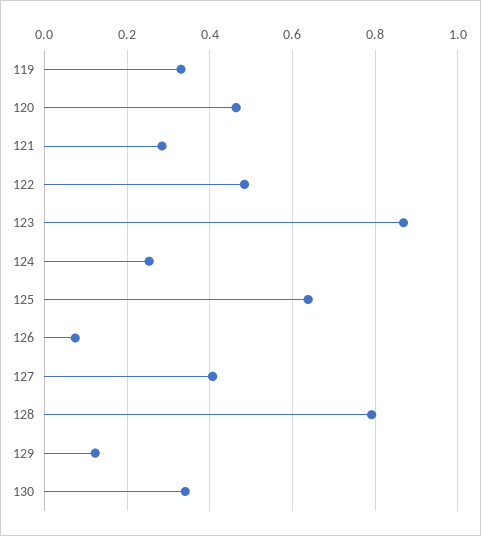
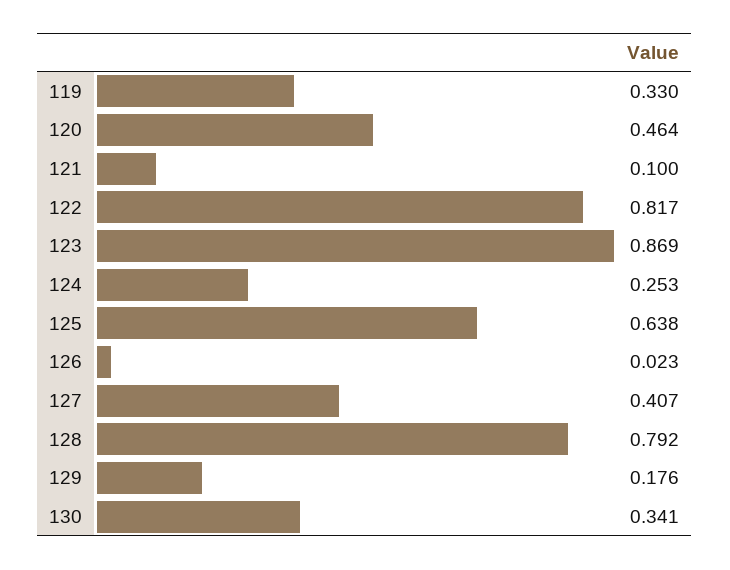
  {
    "119": 0.33,
    "120": 0.464,
-   "121": 0.28,
+   "121": 0.1,
-   "122": 0.48,
+   "122": 0.817,
    "123": 0.869,
    "124": 0.253,
    "125": 0.638,
-   "126": 0.08,
+   "126": 0.023,
    "127": 0.407,
    "128": 0.792,
-   "129": 0.12,
+   "129": 0.176,
    "130": 0.341
  }

